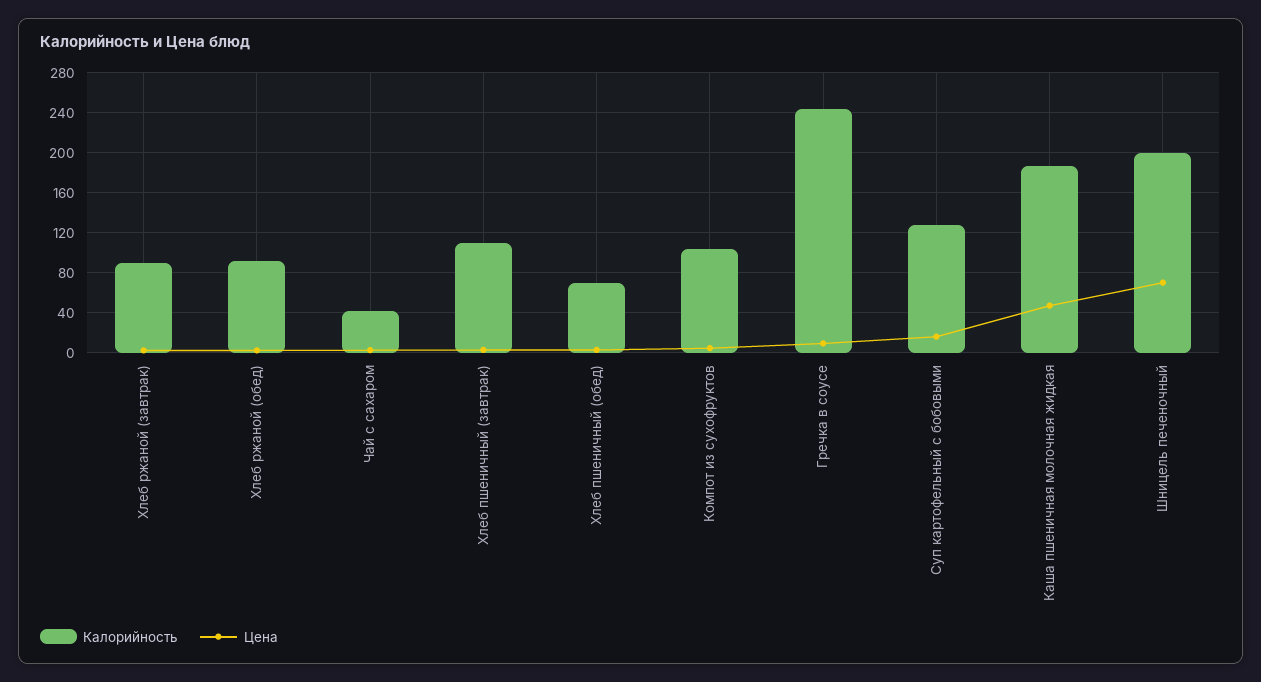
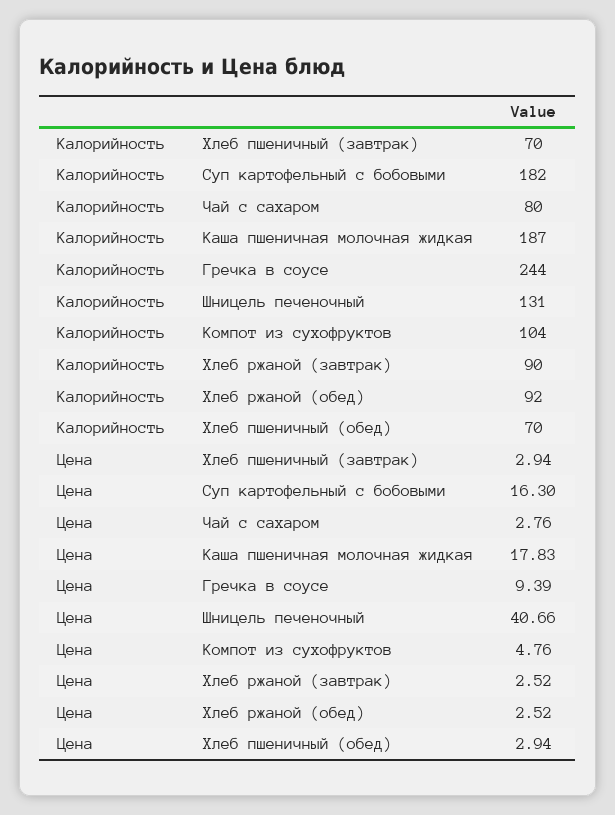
  {
    "Калорийность": {
      "Хлеб ржаной (завтрак)": 90,
      "Хлеб ржаной (обед)": 92,
-     "Чай с сахаром": 40,
+     "Чай с сахаром": 80,
-     "Хлеб пшеничный (завтрак)": 110,
+     "Хлеб пшеничный (завтрак)": 70,
      "Хлеб пшеничный (обед)": 70,
      "Компот из сухофруктов": 104,
      "Гречка в соусе": 244,
-     "Суп картофельный с бобовыми": 130,
+     "Суп картофельный с бобовыми": 182,
      "Каша пшеничная молочная жидкая": 187,
-     "Шницель печеночный": 200
+     "Шницель печеночный": 131
    },
    "Цена": {
      "Хлеб ржаной (завтрак)": 2.52,
      "Хлеб ржаной (обед)": 2.52,
      "Чай с сахаром": 2.76,
      "Хлеб пшеничный (завтрак)": 2.94,
      "Хлеб пшеничный (обед)": 2.94,
      "Компот из сухофруктов": 4.76,
      "Гречка в соусе": 9.39,
      "Суп картофельный с бобовыми": 16.3,
-     "Каша пшеничная молочная жидкая": 50,
+     "Каша пшеничная молочная жидкая": 17.83,
-     "Шницель печеночный": 70
+     "Шницель печеночный": 40.66
    }
  }

